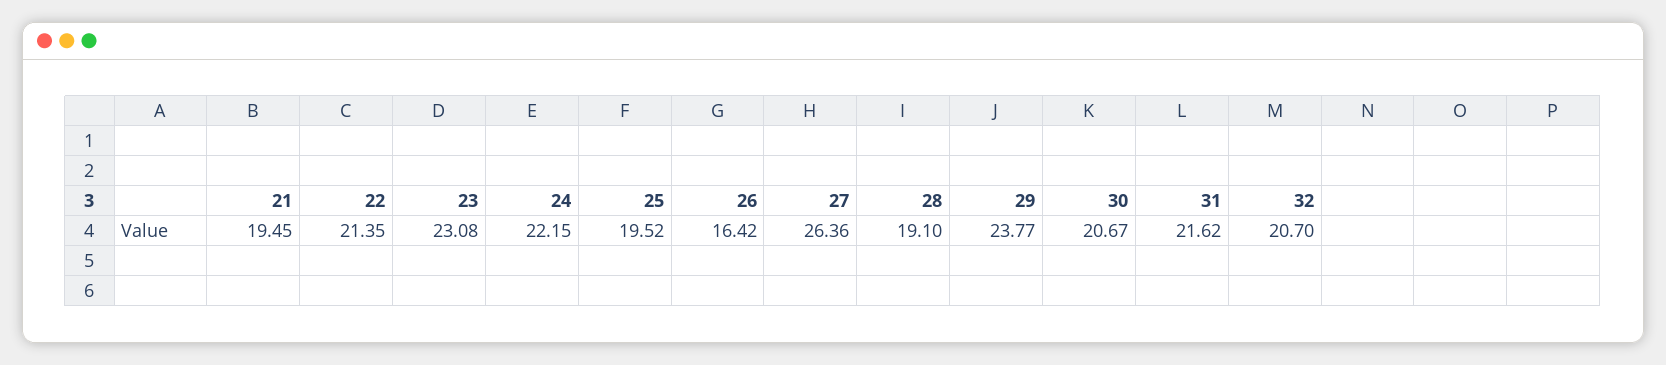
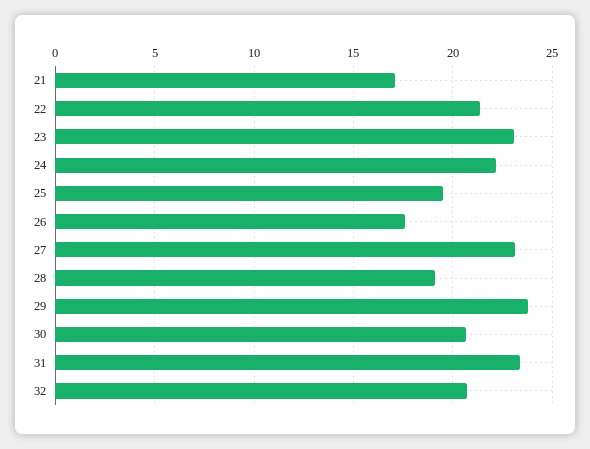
  {
-   "21": 19.45,
+   "21": 17,
    "22": 21.35,
    "23": 23.08,
    "24": 22.15,
    "25": 19.52,
-   "26": 16.42,
+   "26": 17.5,
-   "27": 26.36,
+   "27": 23,
    "28": 19.1,
    "29": 23.77,
    "30": 20.67,
-   "31": 21.62,
+   "31": 23.5,
    "32": 20.7
  }

